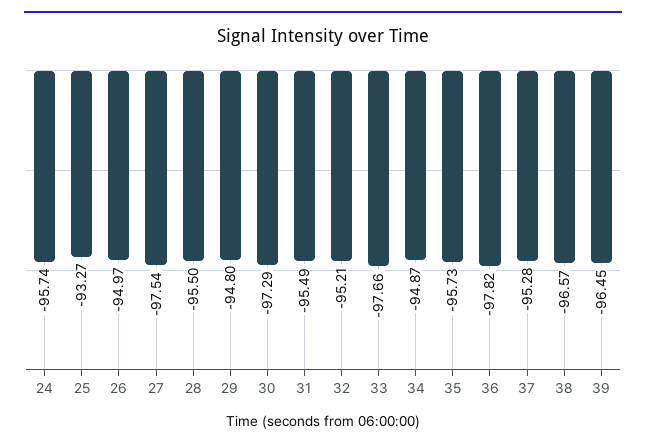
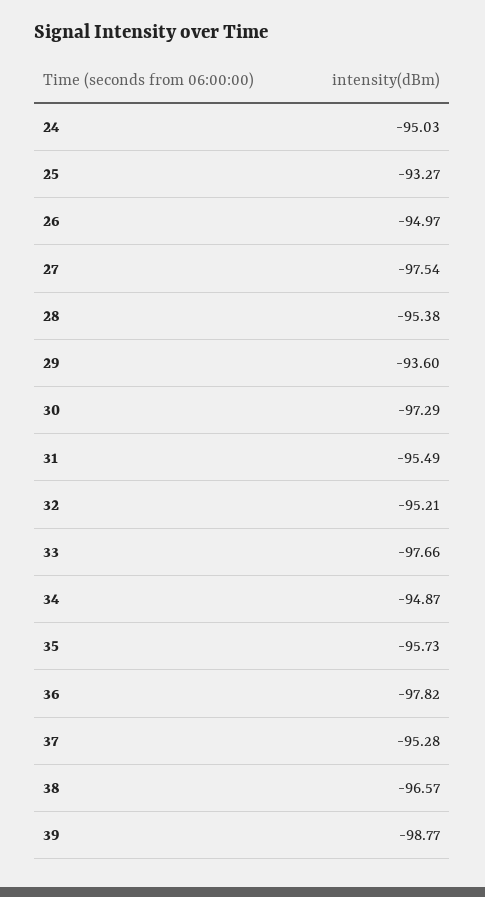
  {
-   "24": -95.74,
+   "24": -95.03,
    "25": -93.27,
    "26": -94.97,
    "27": -97.54,
-   "28": -95.5,
+   "28": -95.38,
-   "29": -94.8,
+   "29": -93.6,
    "30": -97.29,
    "31": -95.49,
    "32": -95.21,
    "33": -97.66,
    "34": -94.87,
    "35": -95.73,
    "36": -97.82,
    "37": -95.28,
    "38": -96.57,
-   "39": -96.45
+   "39": -98.77
  }

